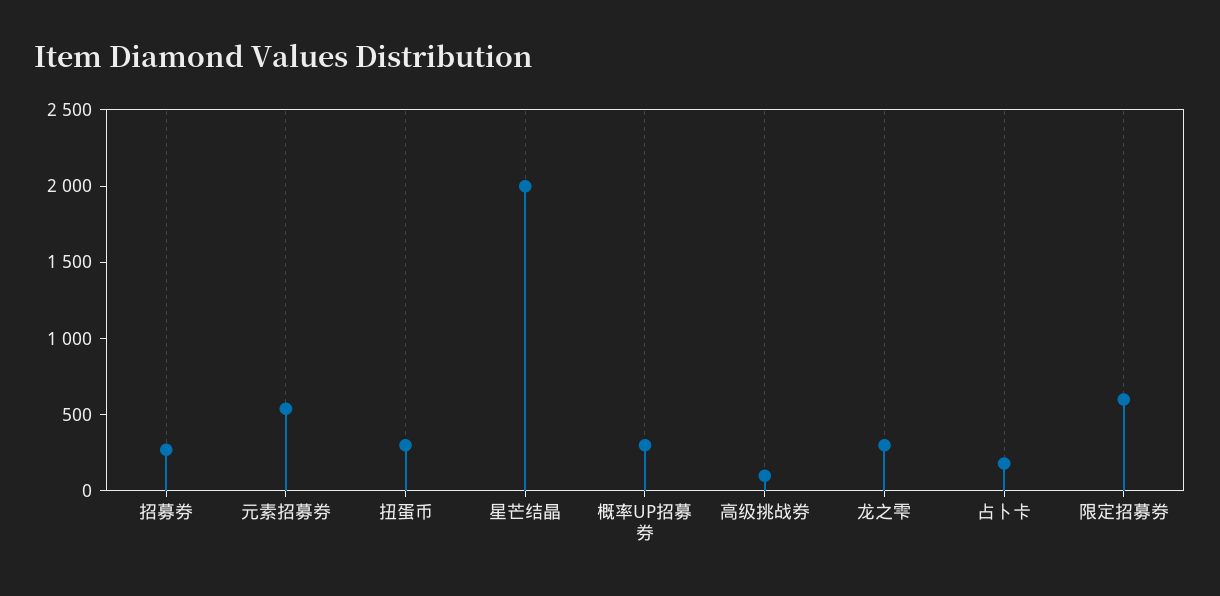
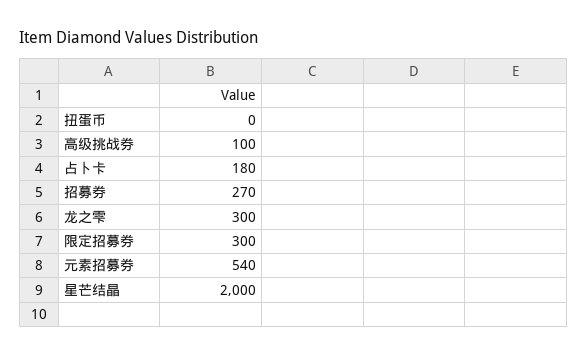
  {
    "招募券": 270,
    "元素招募券": 540,
-   "扭蛋币": 300,
+   "扭蛋币": 0,
    "星芒结晶": 2000,
-   "概率UP招募券": 300,
    "高级挑战券": 100,
    "龙之雫": 300,
    "占卜卡": 180,
-   "限定招募券": 600
+   "限定招募券": 300
  }

